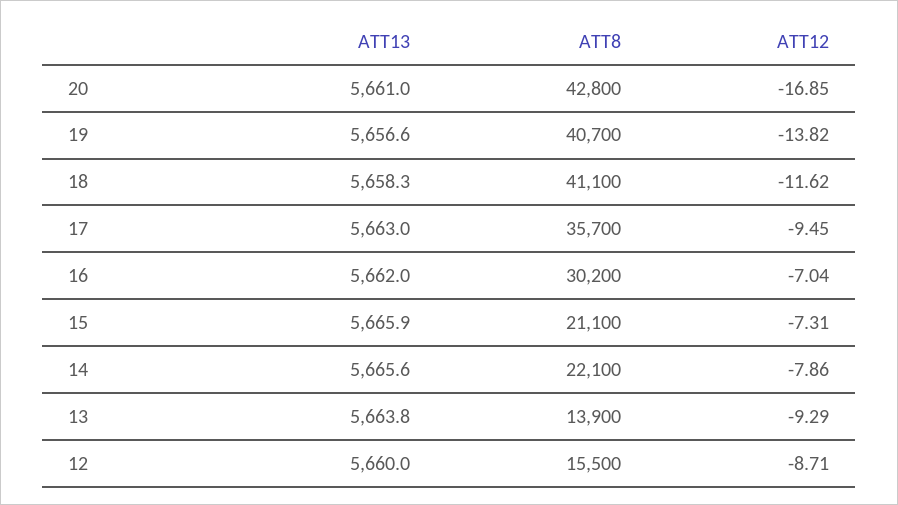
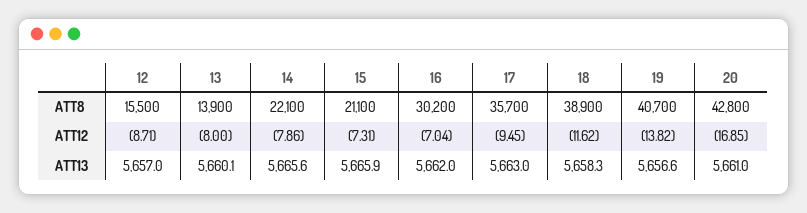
  {
    "ATT13": {
      "20": 5661,
      "19": 5656.6,
      "18": 5658.3,
      "17": 5663,
      "16": 5662,
      "15": 5665.9,
      "14": 5665.6,
-     "13": 5663.8,
+     "13": 5660.1,
-     "12": 5660
+     "12": 5657
    },
    "ATT8": {
      "20": 42800,
      "19": 40700,
-     "18": 41100,
+     "18": 38900,
      "17": 35700,
      "16": 30200,
      "15": 21100,
      "14": 22100,
      "13": 13900,
      "12": 15500
    },
    "ATT12": {
      "20": -16.85,
      "19": -13.82,
      "18": -11.62,
      "17": -9.45,
      "16": -7.04,
      "15": -7.31,
      "14": -7.86,
-     "13": -9.29,
+     "13": -8,
      "12": -8.71
    }
  }

